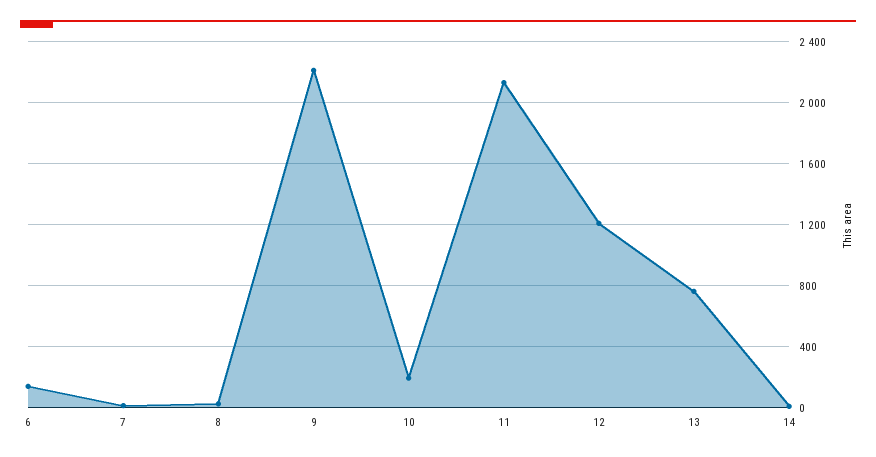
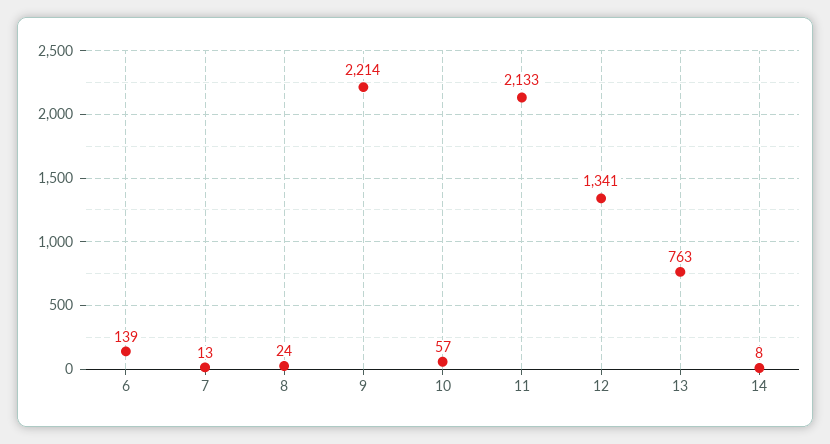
  {
    "6": 139,
    "7": 13,
    "8": 24,
    "9": 2214,
-   "10": 200,
+   "10": 57,
    "11": 2133,
-   "12": 1200,
+   "12": 1341,
    "13": 763,
    "14": 8
  }

